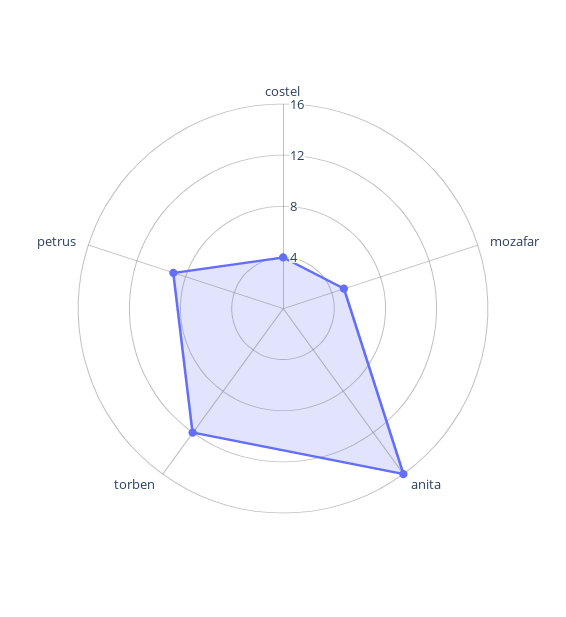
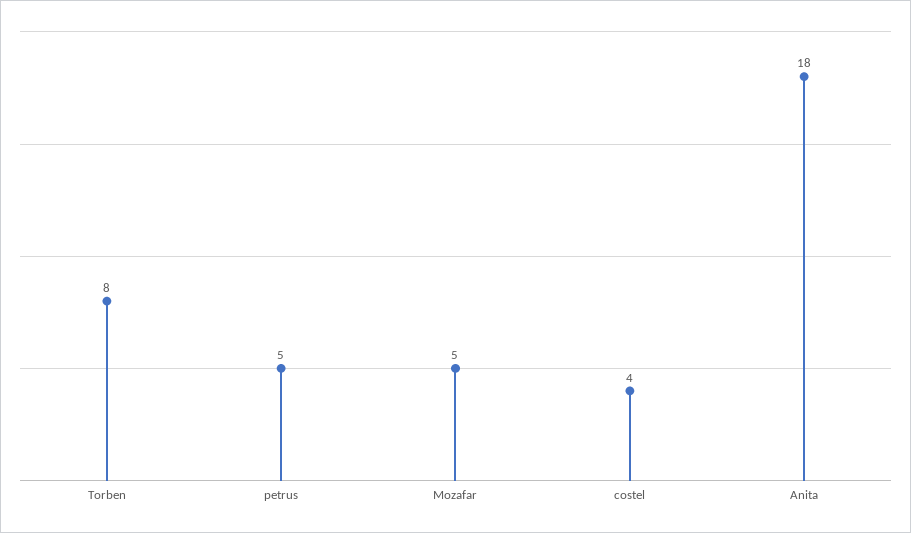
  {
    "costel": 4,
    "mozafar": 5,
-   "anita": 16,
+   "anita": 18,
-   "torben": 12,
+   "torben": 8,
-   "petrus": 9
+   "petrus": 5
  }

